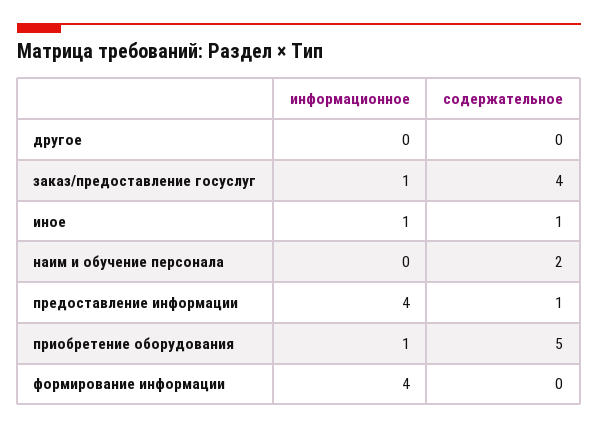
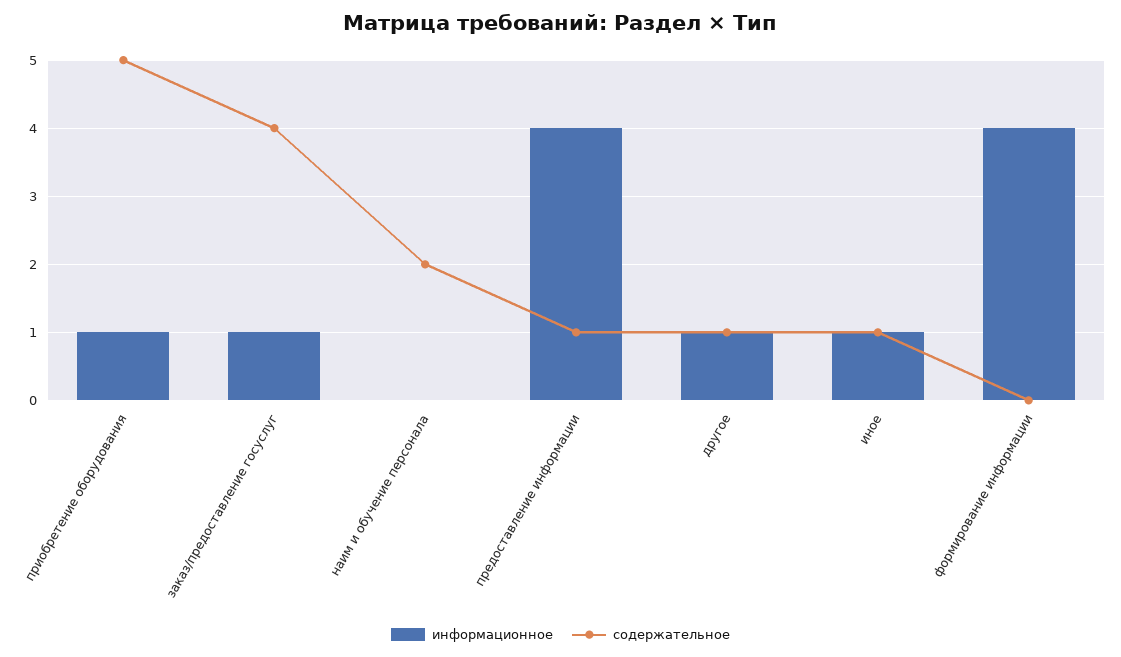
  {
    "информационное": {
-     "другое": 0,
+     "другое": 1,
      "заказ/предоставление госуслуг": 1,
      "иное": 1,
      "наим и обучение персонала": 0,
      "предоставление информации": 4,
      "приобретение оборудования": 1,
      "формирование информации": 4
    },
    "содержательное": {
-     "другое": 0,
+     "другое": 1,
      "заказ/предоставление госуслуг": 4,
      "иное": 1,
      "наим и обучение персонала": 2,
      "предоставление информации": 1,
      "приобретение оборудования": 5,
      "формирование информации": 0
    }
  }

